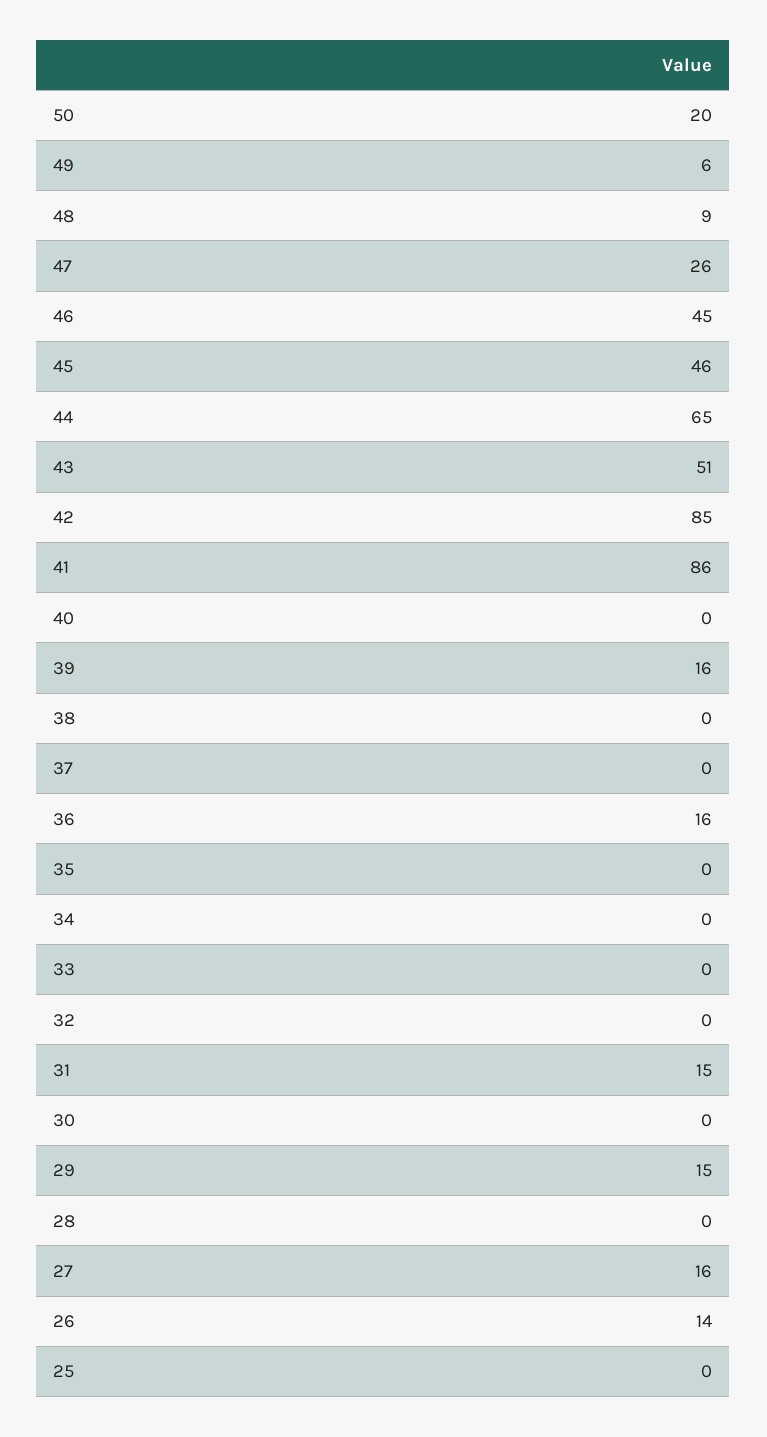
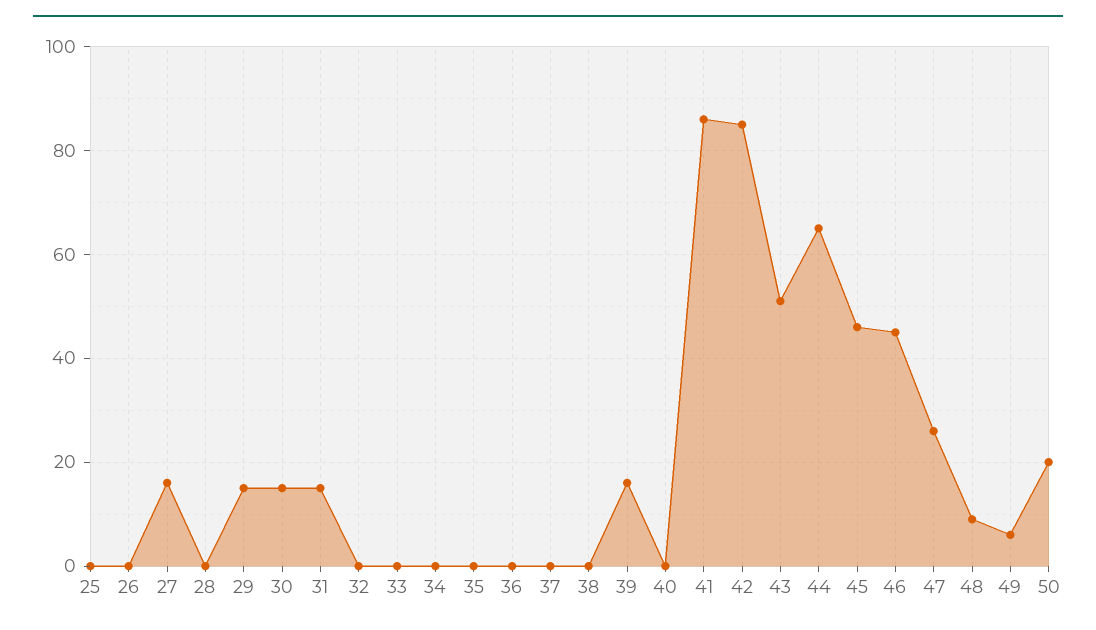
  {
    "50": 20,
    "49": 6,
    "48": 9,
    "47": 26,
    "46": 45,
    "45": 46,
    "44": 65,
    "43": 51,
    "42": 85,
    "41": 86,
    "40": 0,
    "39": 16,
    "38": 0,
    "37": 0,
-   "36": 16,
+   "36": 0,
    "35": 0,
    "34": 0,
    "33": 0,
    "32": 0,
    "31": 15,
-   "30": 0,
+   "30": 15,
    "29": 15,
    "28": 0,
    "27": 16,
-   "26": 14,
+   "26": 0,
    "25": 0
  }

